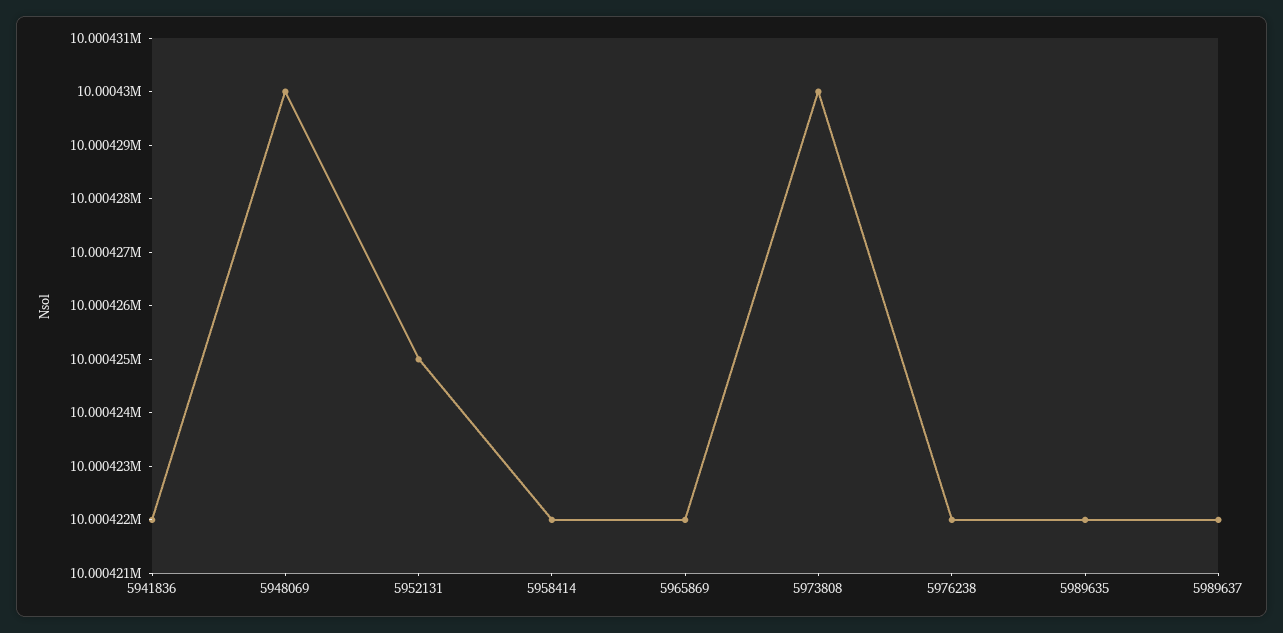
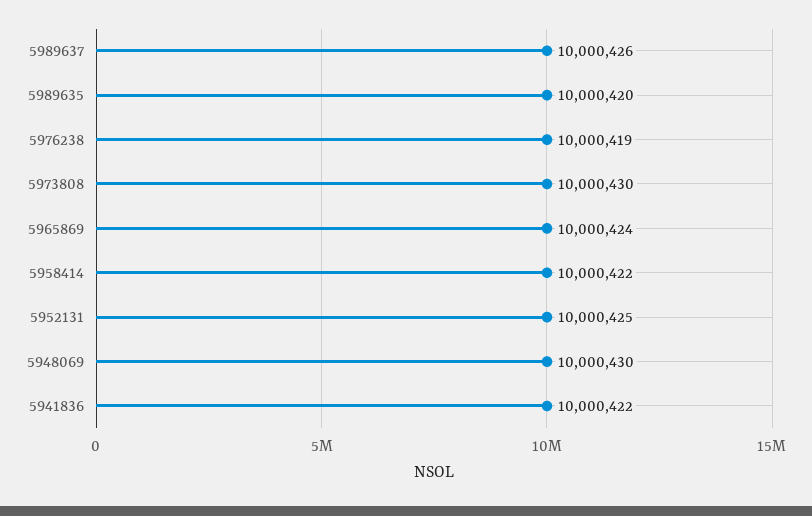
  {
    "5941836": 10000422,
    "5948069": 10000430,
    "5952131": 10000425,
    "5958414": 10000422,
-   "5965869": 10000422,
+   "5965869": 10000424,
    "5973808": 10000430,
-   "5976238": 10000422,
+   "5976238": 10000419,
-   "5989635": 10000422,
+   "5989635": 10000420,
-   "5989637": 10000422
+   "5989637": 10000426
  }

